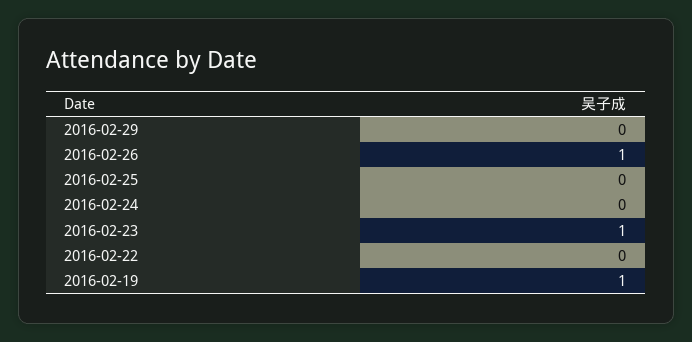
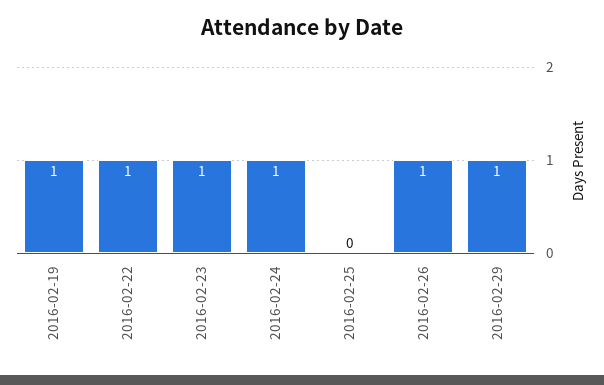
  {
-   "2016-02-29": 0,
+   "2016-02-29": 1,
    "2016-02-26": 1,
    "2016-02-25": 0,
-   "2016-02-24": 0,
+   "2016-02-24": 1,
    "2016-02-23": 1,
-   "2016-02-22": 0,
+   "2016-02-22": 1,
    "2016-02-19": 1
  }

